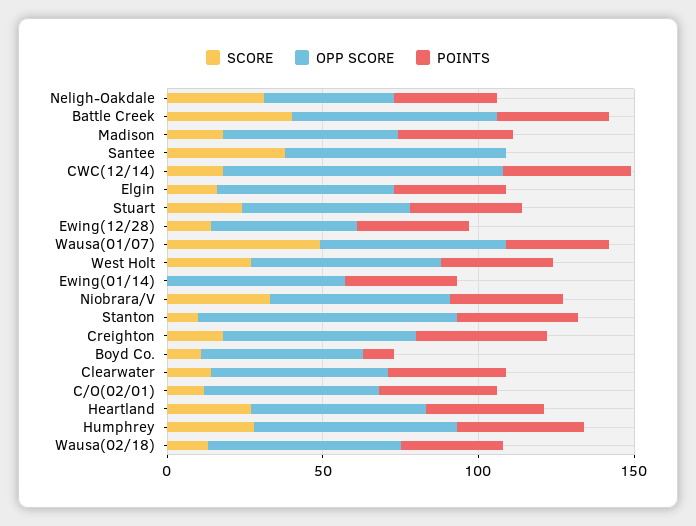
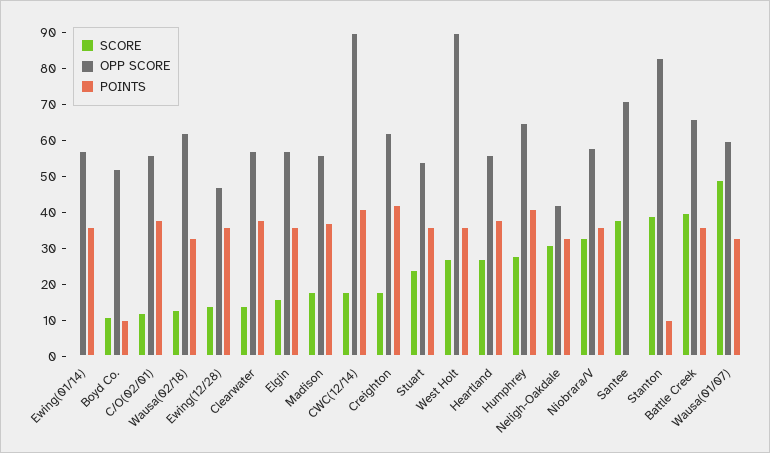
  {
    "SCORE": {
      "Neligh-Oakdale": 30,
      "Battle Creek": 40,
      "Madison": 20,
      "Santee": 40,
      "CWC(12/14)": 20,
      "Elgin": 15,
      "Stuart": 25,
      "Ewing(12/28)": 15,
      "Wausa(01/07)": 50,
      "West Holt": 25,
      "Ewing(01/14)": 0,
      "Niobrara/V": 35,
-     "Stanton": 10,
+     "Stanton": 40,
      "Creighton": 20,
      "Boyd Co.": 10,
      "Clearwater": 15,
      "C/O(02/01)": 10,
      "Heartland": 25,
      "Humphrey": 30,
      "Wausa(02/18)": 15
    },
    "OPP SCORE": {
      "Neligh-Oakdale": 40,
      "Battle Creek": 65,
      "Madison": 55,
      "Santee": 70,
      "CWC(12/14)": 90,
      "Elgin": 55,
      "Stuart": 55,
      "Ewing(12/28)": 45,
      "Wausa(01/07)": 60,
-     "West Holt": 60,
+     "West Holt": 90,
      "Ewing(01/14)": 55,
      "Niobrara/V": 60,
      "Stanton": 85,
      "Creighton": 60,
      "Boyd Co.": 50,
      "Clearwater": 55,
      "C/O(02/01)": 55,
      "Heartland": 55,
      "Humphrey": 65,
      "Wausa(02/18)": 60
    },
    "POINTS": {
      "Neligh-Oakdale": 35,
      "Battle Creek": 35,
      "Madison": 35,
      "Santee": 0,
      "CWC(12/14)": 40,
      "Elgin": 35,
      "Stuart": 35,
      "Ewing(12/28)": 35,
      "Wausa(01/07)": 35,
      "West Holt": 35,
      "Ewing(01/14)": 35,
      "Niobrara/V": 35,
-     "Stanton": 40,
+     "Stanton": 10,
      "Creighton": 40,
      "Boyd Co.": 10,
      "Clearwater": 40,
      "C/O(02/01)": 40,
      "Heartland": 40,
      "Humphrey": 40,
      "Wausa(02/18)": 35
    }
  }

